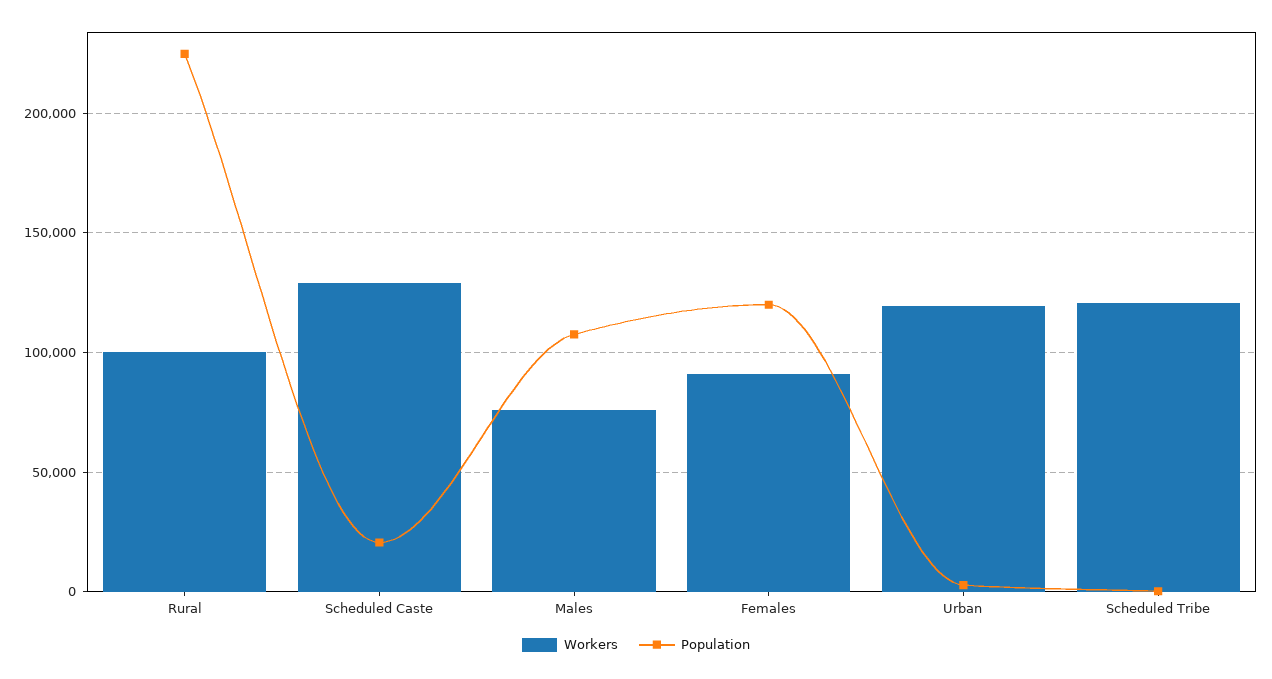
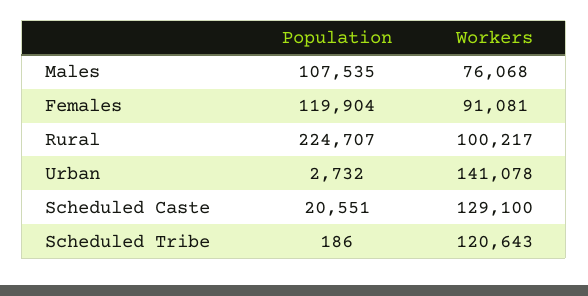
  {
    "Workers": {
      "Rural": 100217,
      "Scheduled Caste": 129100,
      "Males": 76068,
      "Females": 91081,
-     "Urban": 120000,
+     "Urban": 141078,
      "Scheduled Tribe": 120643
    },
    "Population": {
      "Rural": 224707,
      "Scheduled Caste": 20551,
      "Males": 107535,
      "Females": 119904,
      "Urban": 2732,
      "Scheduled Tribe": 186
    }
  }

